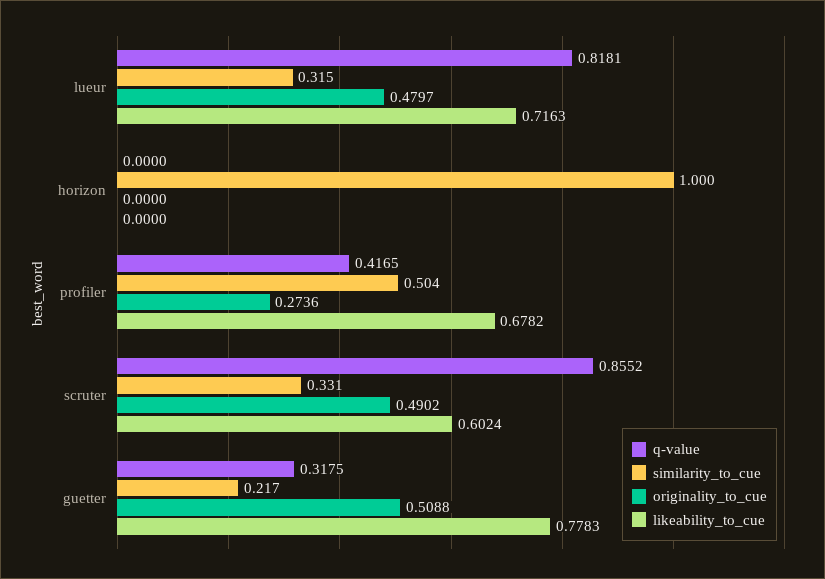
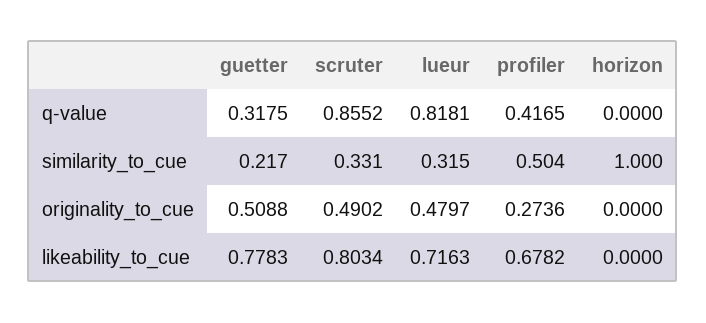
  {
    "q-value": {
      "lueur": 0.8181,
      "horizon": 0,
      "profiler": 0.4165,
      "scruter": 0.8552,
      "guetter": 0.3175
    },
    "similarity_to_cue": {
      "lueur": 0.315,
      "horizon": 1,
      "profiler": 0.504,
      "scruter": 0.331,
      "guetter": 0.217
    },
    "originality_to_cue": {
      "lueur": 0.4797,
      "horizon": 0,
      "profiler": 0.2736,
      "scruter": 0.4902,
      "guetter": 0.5088
    },
    "likeability_to_cue": {
      "lueur": 0.7163,
      "horizon": 0,
      "profiler": 0.6782,
-     "scruter": 0.6024,
+     "scruter": 0.8034,
      "guetter": 0.7783
    }
  }

